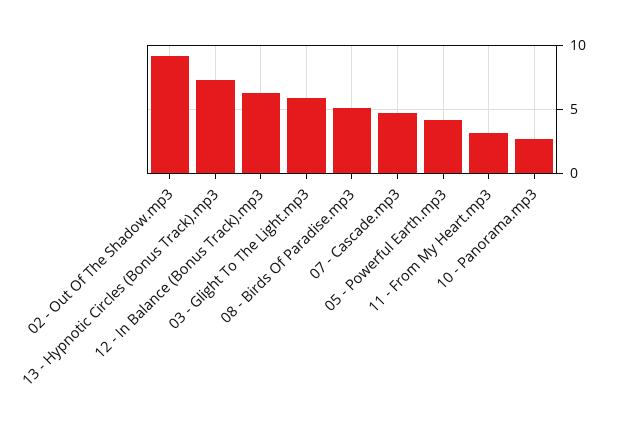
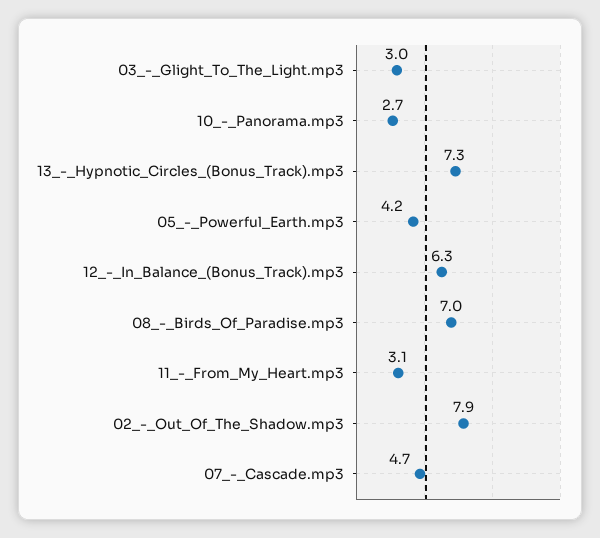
  {
-   "02 - Out Of The Shadow.mp3": 9,
+   "02 - Out Of The Shadow.mp3": 7.9,
    "13 - Hypnotic Circles (Bonus Track).mp3": 7.3,
    "12 - In Balance (Bonus Track).mp3": 6.3,
-   "03 - Glight To The Light.mp3": 6,
+   "03 - Glight To The Light.mp3": 3,
-   "08 - Birds Of Paradise.mp3": 5,
+   "08 - Birds Of Paradise.mp3": 7,
    "07 - Cascade.mp3": 4.7,
    "05 - Powerful Earth.mp3": 4.2,
    "11 - From My Heart.mp3": 3.1,
    "10 - Panorama.mp3": 2.7
  }

